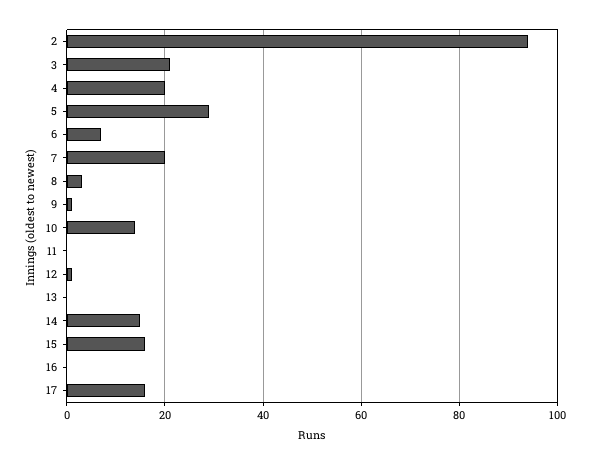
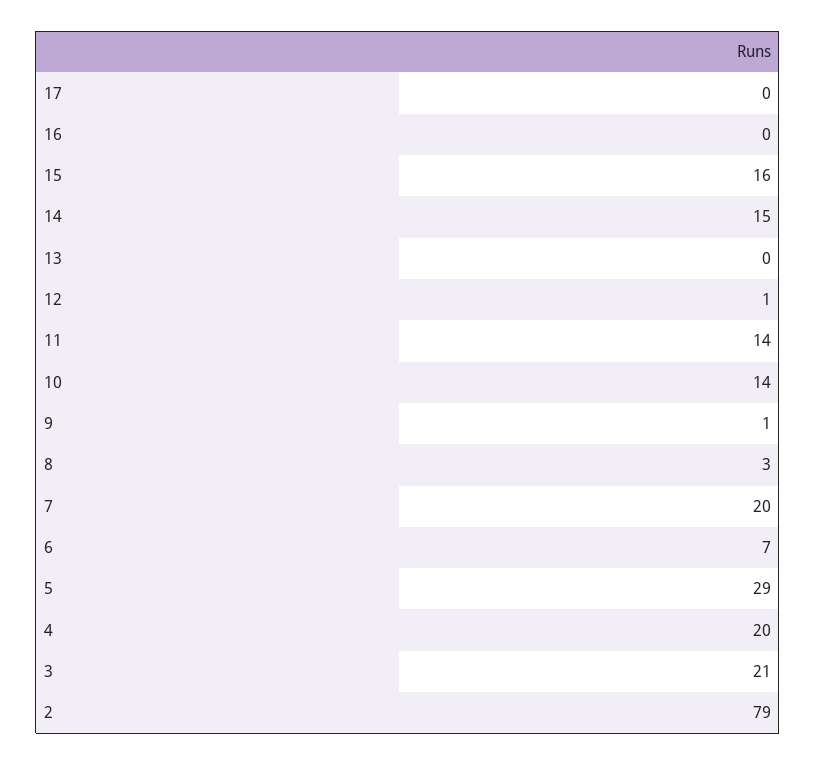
  {
-   "2": 95,
+   "2": 79,
    "3": 21,
    "4": 20,
    "5": 29,
    "6": 7,
    "7": 20,
    "8": 3,
    "9": 1,
    "10": 14,
-   "11": 0,
+   "11": 14,
    "12": 1,
    "13": 0,
    "14": 15,
    "15": 16,
    "16": 0,
-   "17": 15
+   "17": 0
  }

